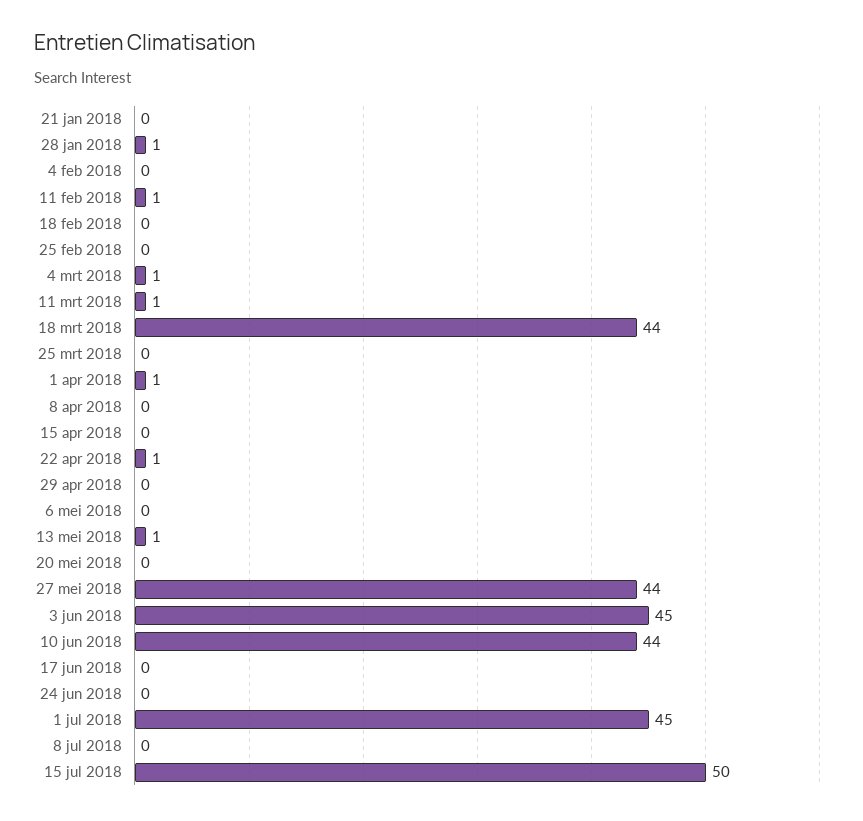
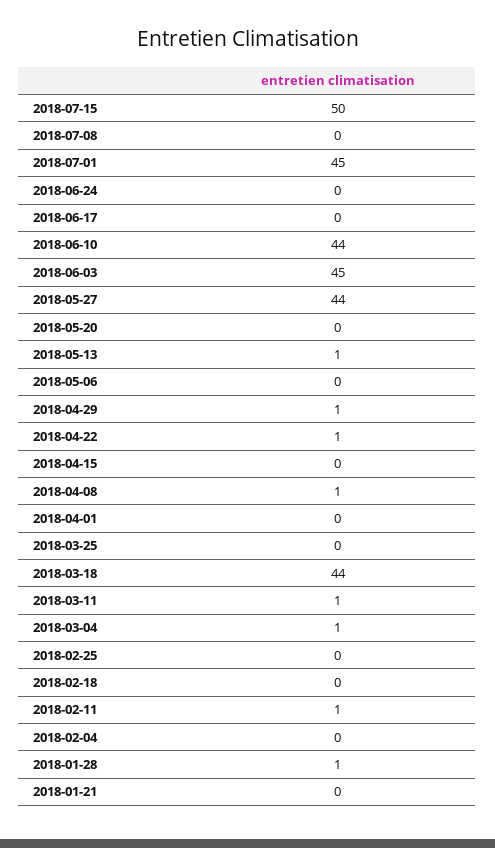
  {
    "21 jan 2018": 0,
    "28 jan 2018": 1,
    "4 feb 2018": 0,
    "11 feb 2018": 1,
    "18 feb 2018": 0,
    "25 feb 2018": 0,
    "4 mrt 2018": 1,
    "11 mrt 2018": 1,
    "18 mrt 2018": 44,
    "25 mrt 2018": 0,
-   "1 apr 2018": 1,
+   "1 apr 2018": 0,
-   "8 apr 2018": 0,
+   "8 apr 2018": 1,
    "15 apr 2018": 0,
    "22 apr 2018": 1,
-   "29 apr 2018": 0,
+   "29 apr 2018": 1,
    "6 mei 2018": 0,
    "13 mei 2018": 1,
    "20 mei 2018": 0,
    "27 mei 2018": 44,
    "3 jun 2018": 45,
    "10 jun 2018": 44,
    "17 jun 2018": 0,
    "24 jun 2018": 0,
    "1 jul 2018": 45,
    "8 jul 2018": 0,
    "15 jul 2018": 50
  }

